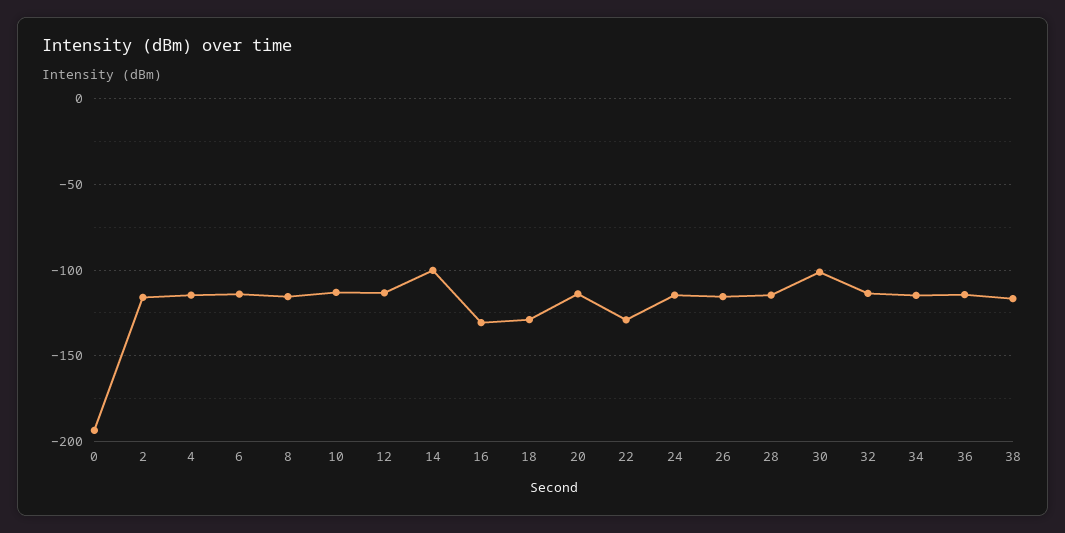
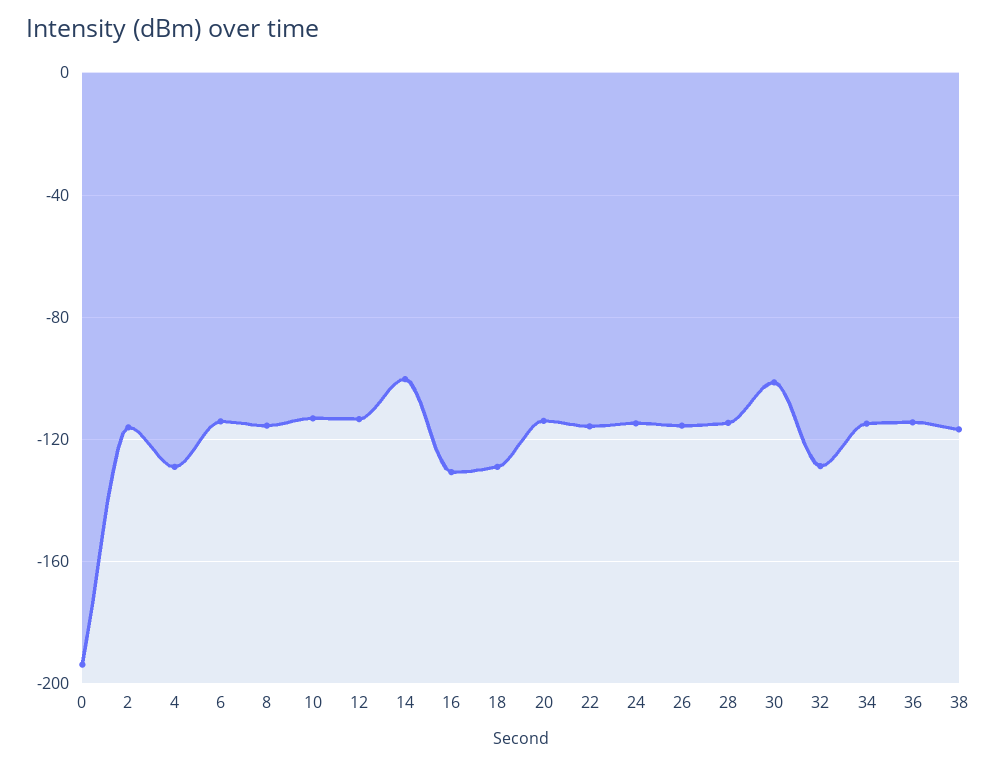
  {
    "0": -195,
    "2": -115,
-   "4": -115,
+   "4": -130,
    "6": -115,
    "8": -115,
    "10": -115,
    "12": -115,
    "14": -100,
    "16": -130,
    "18": -130,
    "20": -115,
-   "22": -130,
+   "22": -115,
    "24": -115,
    "26": -115,
    "28": -115,
    "30": -100,
-   "32": -115,
+   "32": -130,
    "34": -115,
    "36": -115,
    "38": -115
  }

